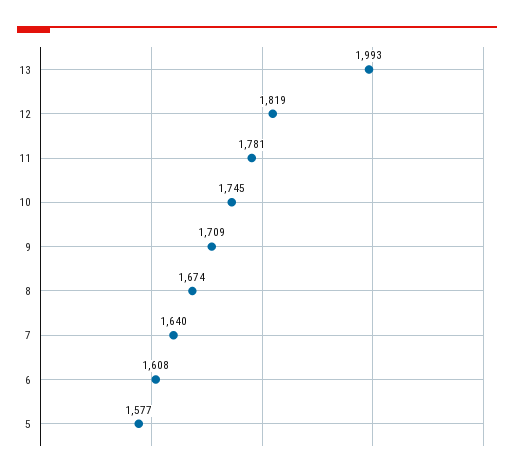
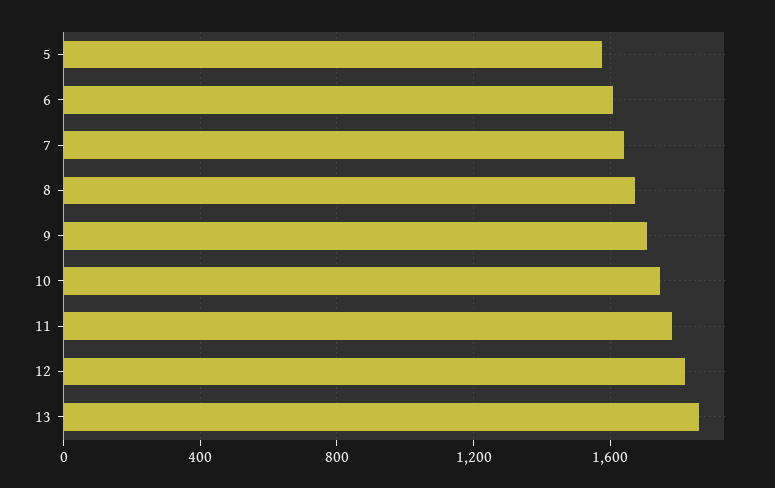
  {
-   "13": 1993,
+   "13": 1850,
    "12": 1819,
    "11": 1781,
    "10": 1745,
    "9": 1709,
    "8": 1674,
    "7": 1640,
    "6": 1608,
    "5": 1577
  }

